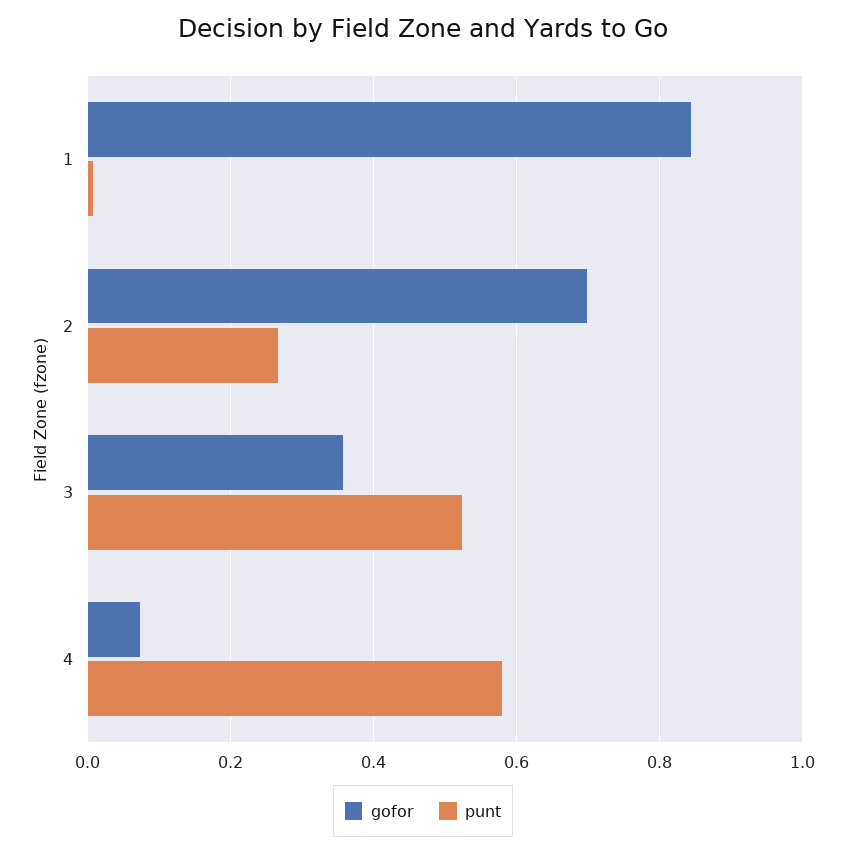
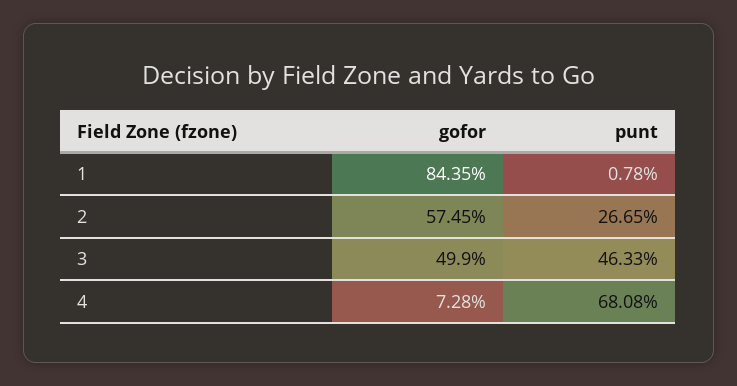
  {
    "gofor": {
      "1": 0.8435,
-     "2": 0.7,
+     "2": 0.5745,
-     "3": 0.36,
+     "3": 0.499,
      "4": 0.0728
    },
    "punt": {
      "1": 0.0078,
      "2": 0.2665,
-     "3": 0.52,
+     "3": 0.4633,
-     "4": 0.58
+     "4": 0.6808
    }
  }

